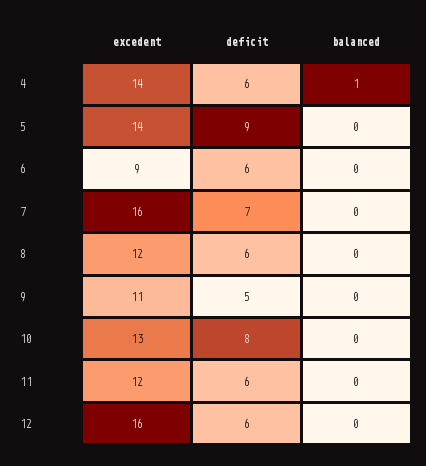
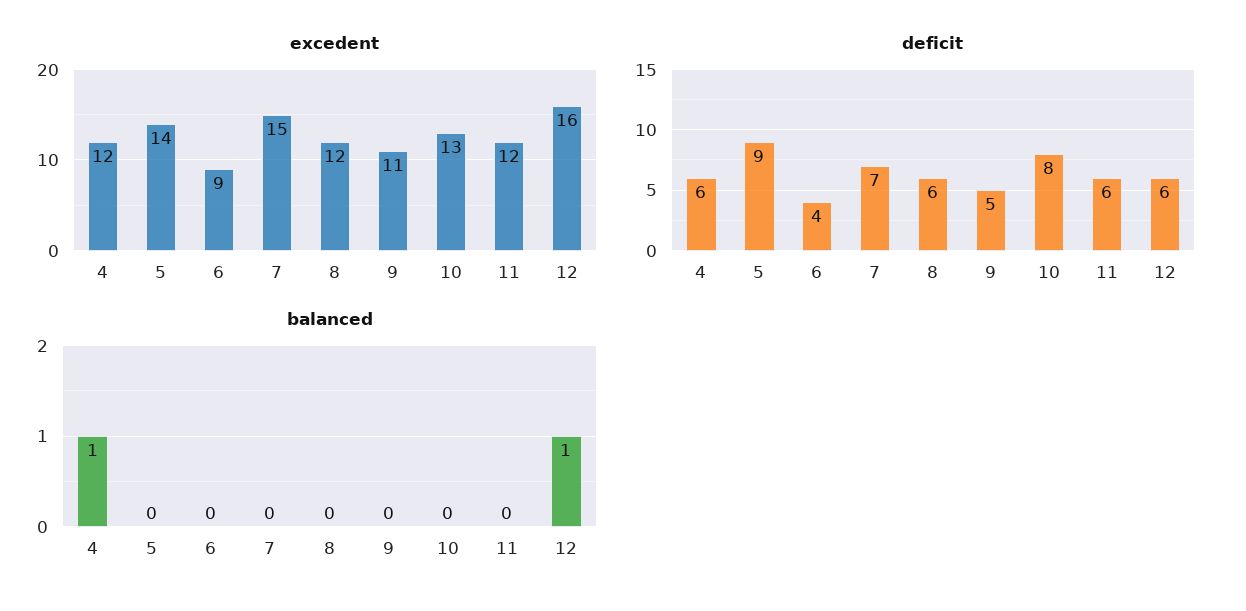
  {
    "excedent": {
-     "4": 14,
+     "4": 12,
      "5": 14,
      "6": 9,
-     "7": 16,
+     "7": 15,
      "8": 12,
      "9": 11,
      "10": 13,
      "11": 12,
      "12": 16
    },
    "deficit": {
      "4": 6,
      "5": 9,
-     "6": 6,
+     "6": 4,
      "7": 7,
      "8": 6,
      "9": 5,
      "10": 8,
      "11": 6,
      "12": 6
    },
    "balanced": {
      "4": 1,
      "5": 0,
      "6": 0,
      "7": 0,
      "8": 0,
      "9": 0,
      "10": 0,
      "11": 0,
-     "12": 0
+     "12": 1
    }
  }

